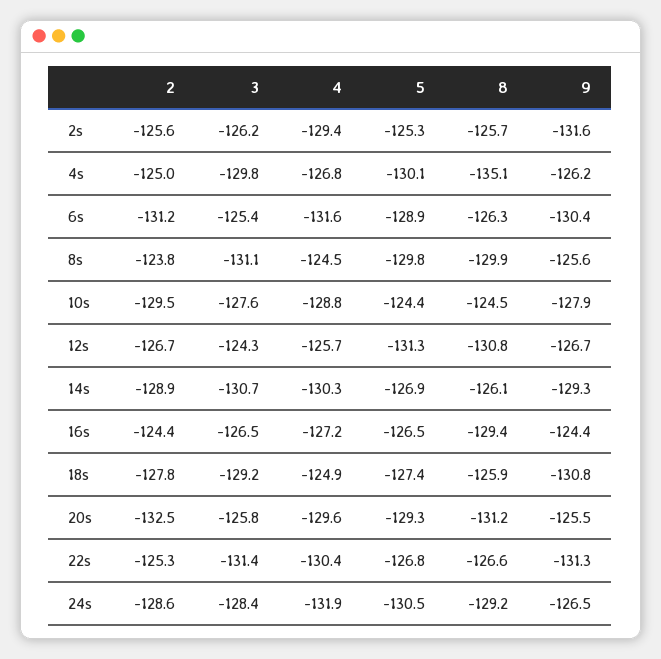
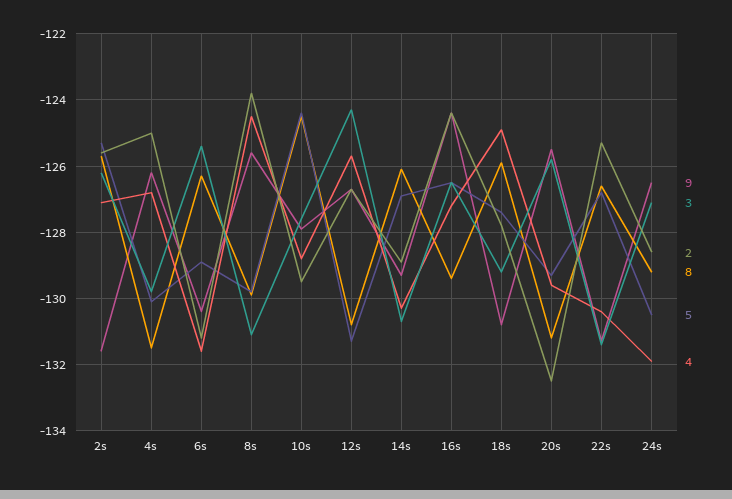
  {
    "2": {
      "2s": -125.6,
      "4s": -125,
      "6s": -131.2,
      "8s": -123.8,
      "10s": -129.5,
      "12s": -126.7,
      "14s": -128.9,
      "16s": -124.4,
      "18s": -127.8,
      "20s": -132.5,
      "22s": -125.3,
      "24s": -128.6
    },
    "3": {
      "2s": -126.2,
      "4s": -129.8,
      "6s": -125.4,
      "8s": -131.1,
      "10s": -127.6,
      "12s": -124.3,
      "14s": -130.7,
      "16s": -126.5,
      "18s": -129.2,
      "20s": -125.8,
      "22s": -131.4,
-     "24s": -128.4
+     "24s": -127
    },
    "4": {
-     "2s": -129.4,
+     "2s": -127,
      "4s": -126.8,
      "6s": -131.6,
      "8s": -124.5,
      "10s": -128.8,
      "12s": -125.7,
      "14s": -130.3,
      "16s": -127.2,
      "18s": -124.9,
      "20s": -129.6,
      "22s": -130.4,
      "24s": -131.9
    },
    "5": {
      "2s": -125.3,
      "4s": -130.1,
      "6s": -128.9,
      "8s": -129.8,
      "10s": -124.4,
      "12s": -131.3,
      "14s": -126.9,
      "16s": -126.5,
      "18s": -127.4,
      "20s": -129.3,
      "22s": -126.8,
      "24s": -130.5
    },
    "8": {
      "2s": -125.7,
-     "4s": -135.1,
+     "4s": -131.5,
      "6s": -126.3,
      "8s": -129.9,
      "10s": -124.5,
      "12s": -130.8,
      "14s": -126.1,
      "16s": -129.4,
      "18s": -125.9,
      "20s": -131.2,
      "22s": -126.6,
      "24s": -129.2
    },
    "9": {
      "2s": -131.6,
      "4s": -126.2,
      "6s": -130.4,
      "8s": -125.6,
      "10s": -127.9,
      "12s": -126.7,
      "14s": -129.3,
      "16s": -124.4,
      "18s": -130.8,
      "20s": -125.5,
      "22s": -131.3,
      "24s": -126.5
    }
  }

